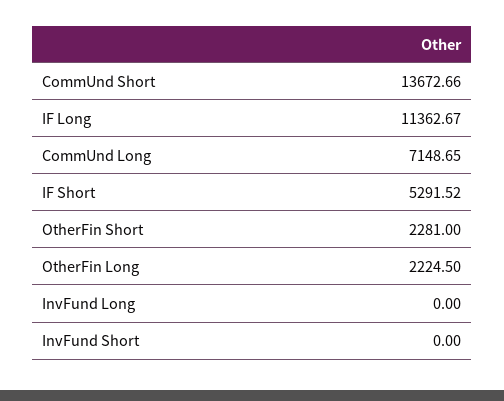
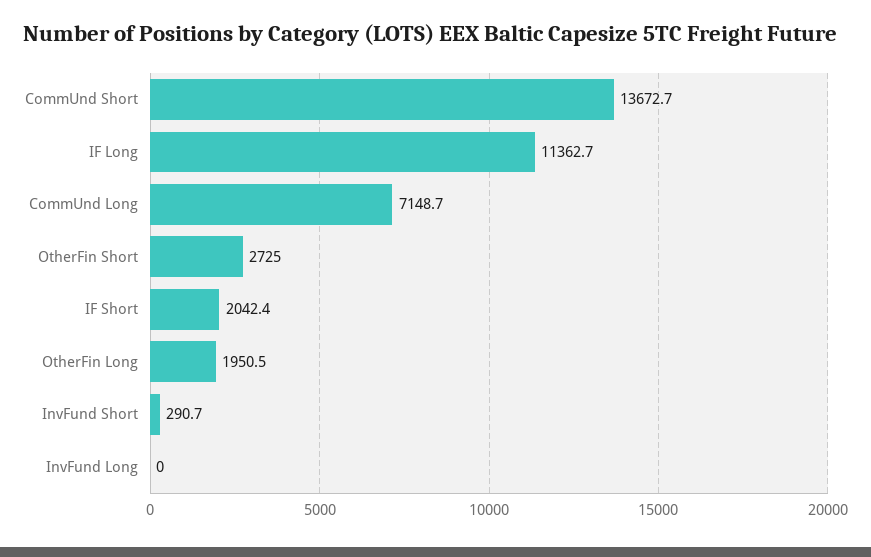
  {
    "CommUnd Short": 13672.66,
    "IF Long": 11362.67,
    "CommUnd Long": 7148.65,
-   "IF Short": 5291.52,
+   "IF Short": 2042.4,
-   "OtherFin Short": 2281,
+   "OtherFin Short": 2725,
-   "OtherFin Long": 2224.5,
+   "OtherFin Long": 1950.5,
    "InvFund Long": 0,
-   "InvFund Short": 0
+   "InvFund Short": 290.7
  }

